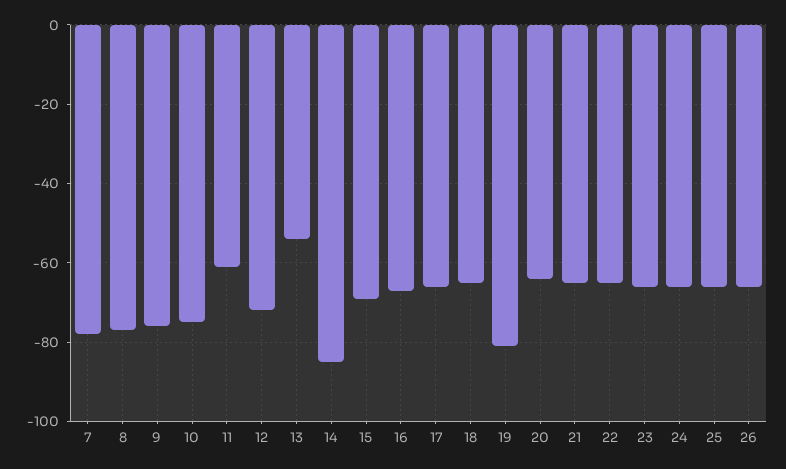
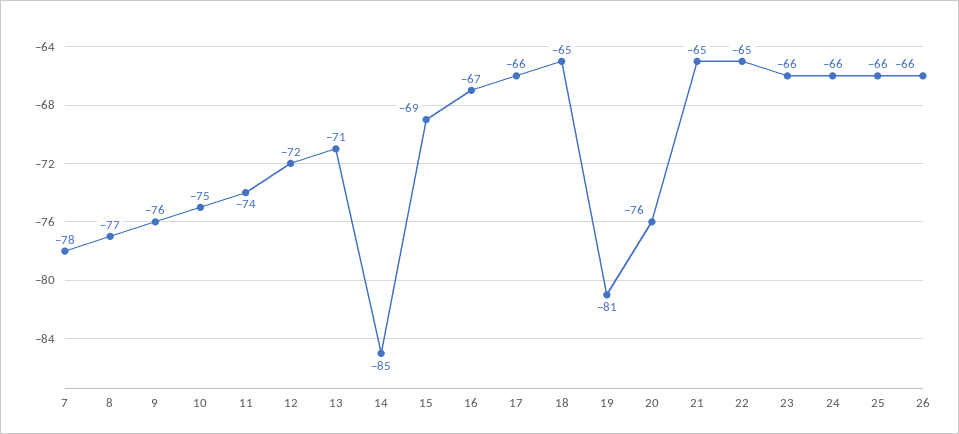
  {
    "7": -78,
    "8": -77,
    "9": -76,
    "10": -75,
-   "11": -60,
+   "11": -74,
    "12": -72,
-   "13": -55,
+   "13": -71,
    "14": -85,
    "15": -69,
    "16": -67,
    "17": -66,
    "18": -65,
    "19": -81,
-   "20": -65,
+   "20": -76,
    "21": -65,
    "22": -65,
    "23": -66,
    "24": -66,
    "25": -66,
    "26": -66
  }

